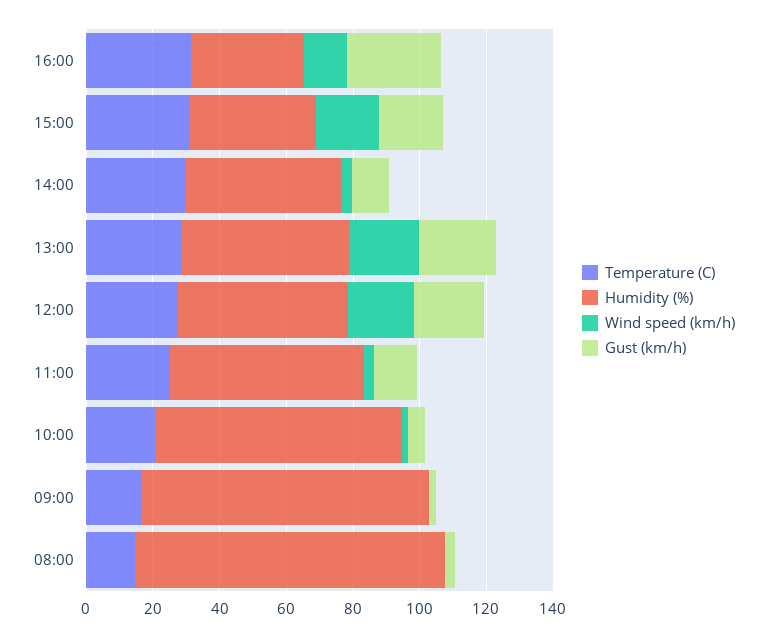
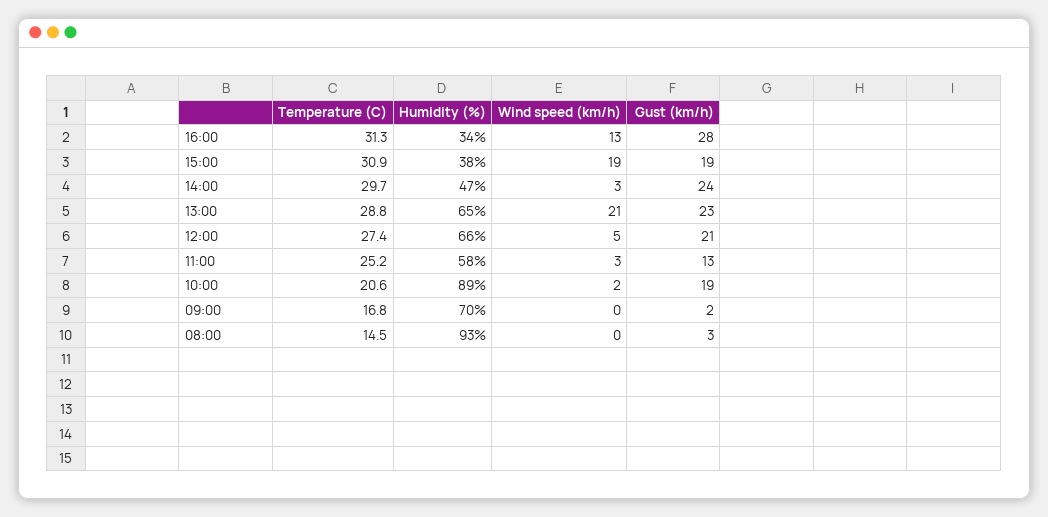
  {
    "Temperature (C)": {
      "16:00": 31.3,
      "15:00": 30.9,
      "14:00": 29.7,
      "13:00": 28.8,
      "12:00": 27.4,
      "11:00": 25.2,
      "10:00": 20.6,
      "09:00": 16.8,
      "08:00": 14.5
    },
    "Humidity (%)": {
      "16:00": 34,
      "15:00": 38,
      "14:00": 47,
-     "13:00": 50,
+     "13:00": 65,
-     "12:00": 50,
+     "12:00": 66,
      "11:00": 58,
-     "10:00": 75,
+     "10:00": 89,
-     "09:00": 85,
+     "09:00": 70,
      "08:00": 93
    },
    "Wind speed (km/h)": {
      "16:00": 13,
      "15:00": 19,
      "14:00": 3,
      "13:00": 21,
-     "12:00": 20,
+     "12:00": 5,
      "11:00": 3,
      "10:00": 2,
      "09:00": 0,
      "08:00": 0
    },
    "Gust (km/h)": {
      "16:00": 28,
      "15:00": 19,
-     "14:00": 10,
+     "14:00": 24,
      "13:00": 23,
      "12:00": 21,
      "11:00": 13,
-     "10:00": 5,
+     "10:00": 19,
      "09:00": 2,
      "08:00": 3
    }
  }

